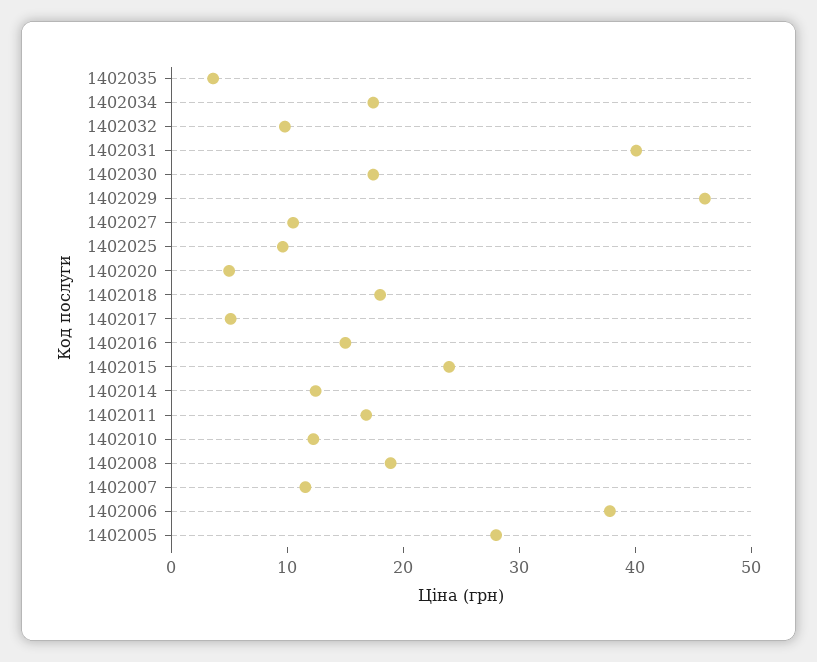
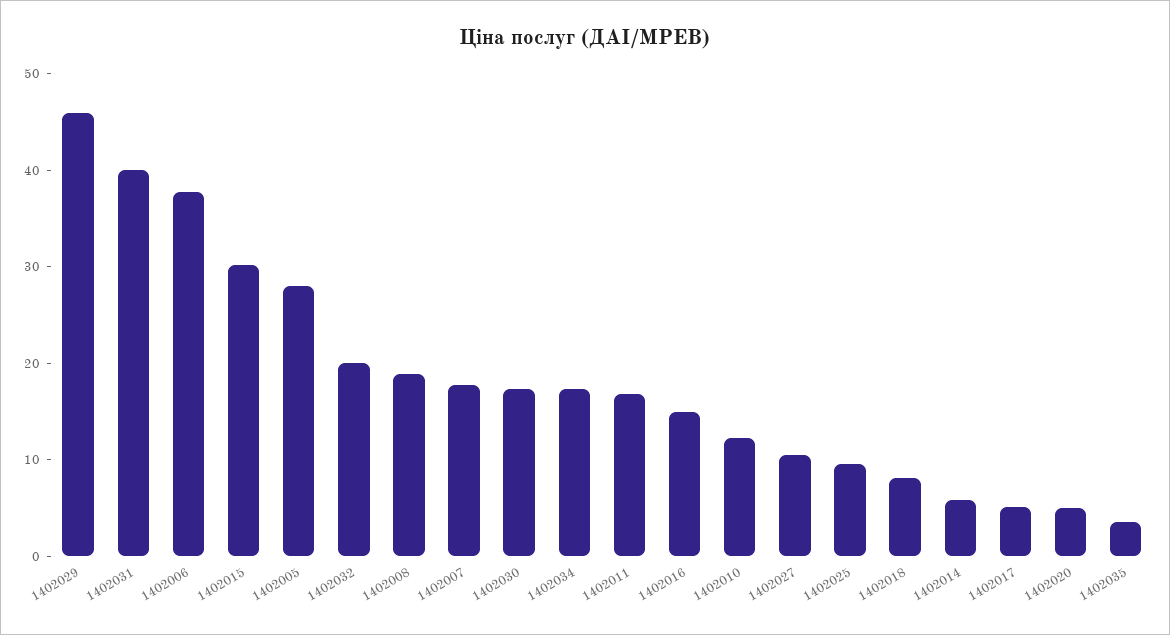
  {
    "1402035": 4,
    "1402034": 18,
-   "1402032": 10,
+   "1402032": 20,
    "1402031": 40,
    "1402030": 18,
    "1402029": 46,
    "1402027": 10,
    "1402025": 10,
    "1402020": 4,
-   "1402018": 18,
+   "1402018": 8,
    "1402017": 6,
    "1402016": 16,
-   "1402015": 24,
+   "1402015": 30,
-   "1402014": 12,
+   "1402014": 6,
    "1402011": 16,
    "1402010": 12,
    "1402008": 18,
-   "1402007": 12,
+   "1402007": 18,
    "1402006": 38,
    "1402005": 28
  }

